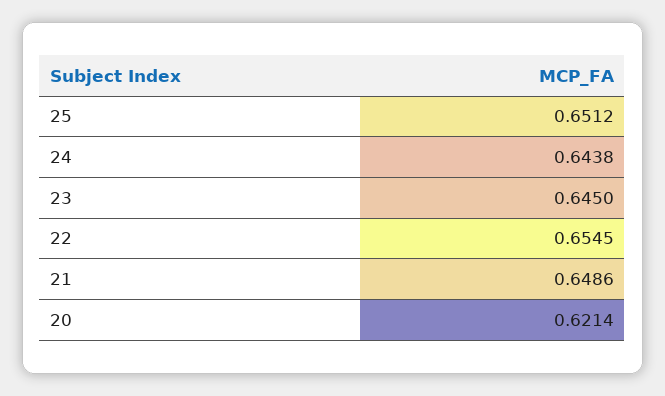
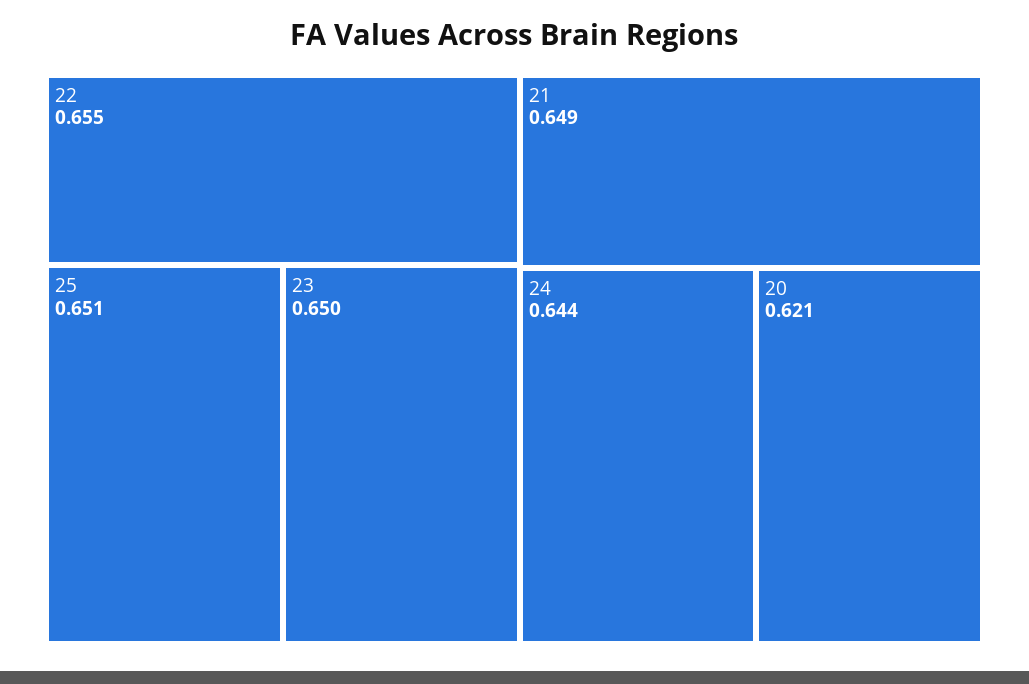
  {
    "25": 0.6512,
    "24": 0.6438,
-   "23": 0.645,
+   "23": 0.65,
    "22": 0.6545,
    "21": 0.6486,
    "20": 0.6214
  }

